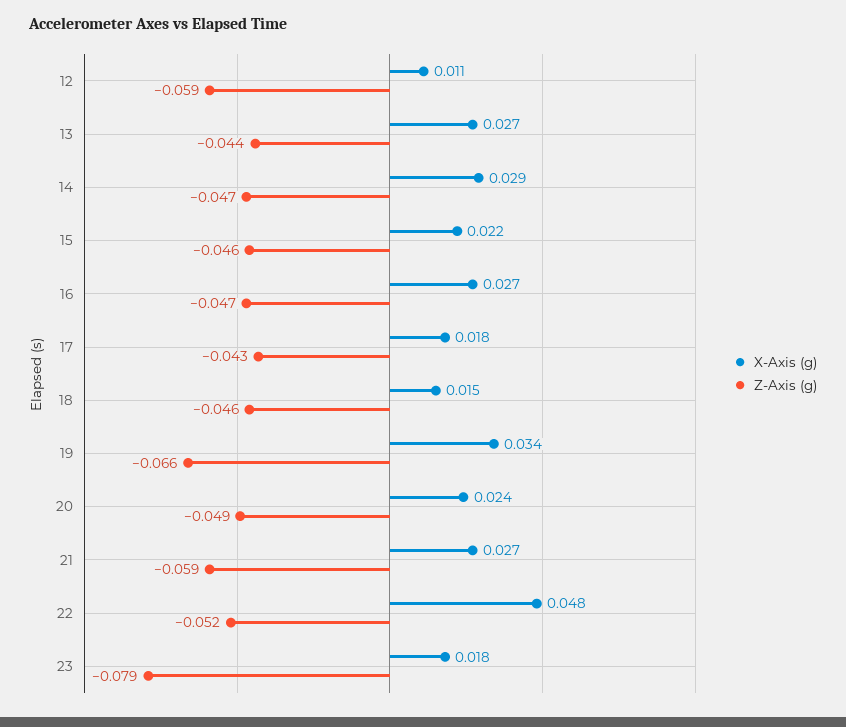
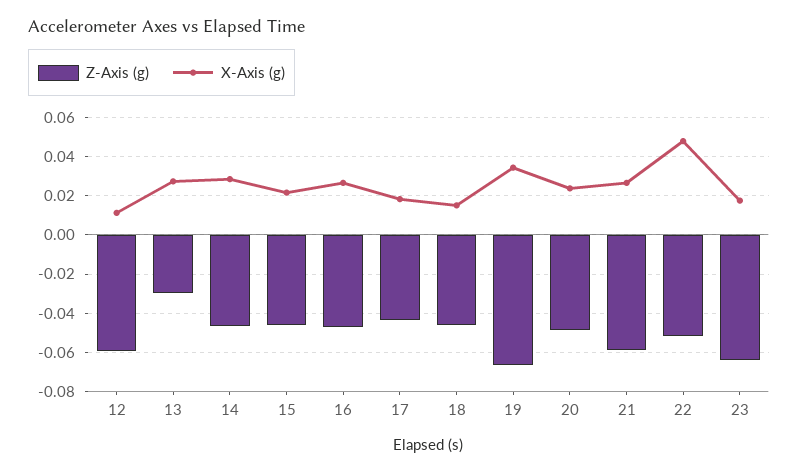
  {
    "X-Axis (g)": {
      "12": 0.011,
      "13": 0.027,
      "14": 0.029,
      "15": 0.022,
      "16": 0.027,
      "17": 0.018,
      "18": 0.015,
      "19": 0.034,
      "20": 0.024,
      "21": 0.027,
      "22": 0.048,
      "23": 0.018
    },
    "Z-Axis (g)": {
      "12": -0.059,
-     "13": -0.044,
+     "13": -0.03,
      "14": -0.047,
      "15": -0.046,
      "16": -0.047,
      "17": -0.043,
      "18": -0.046,
      "19": -0.066,
      "20": -0.049,
      "21": -0.059,
      "22": -0.052,
-     "23": -0.079
+     "23": -0.065
    }
  }

